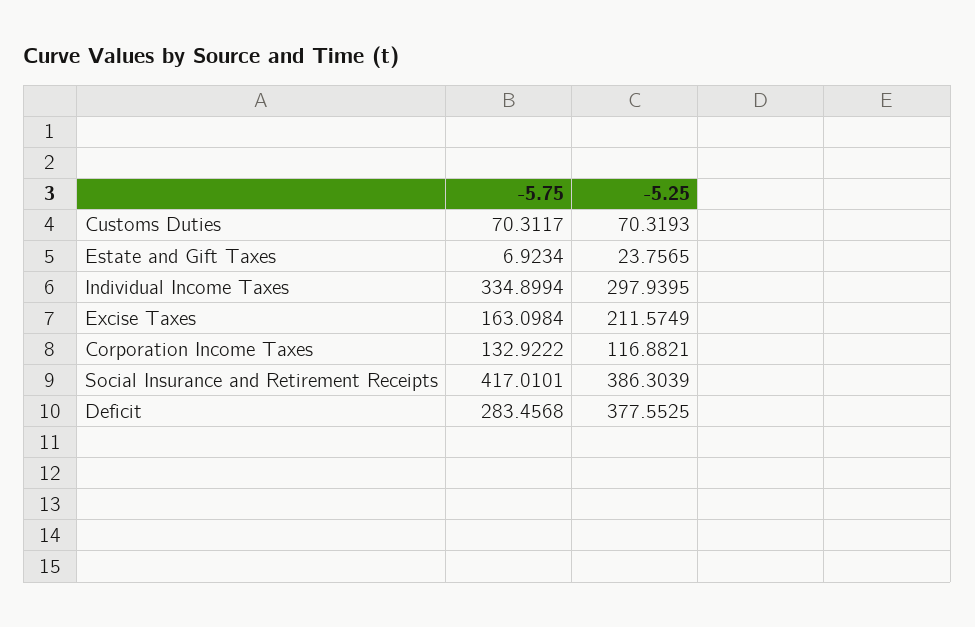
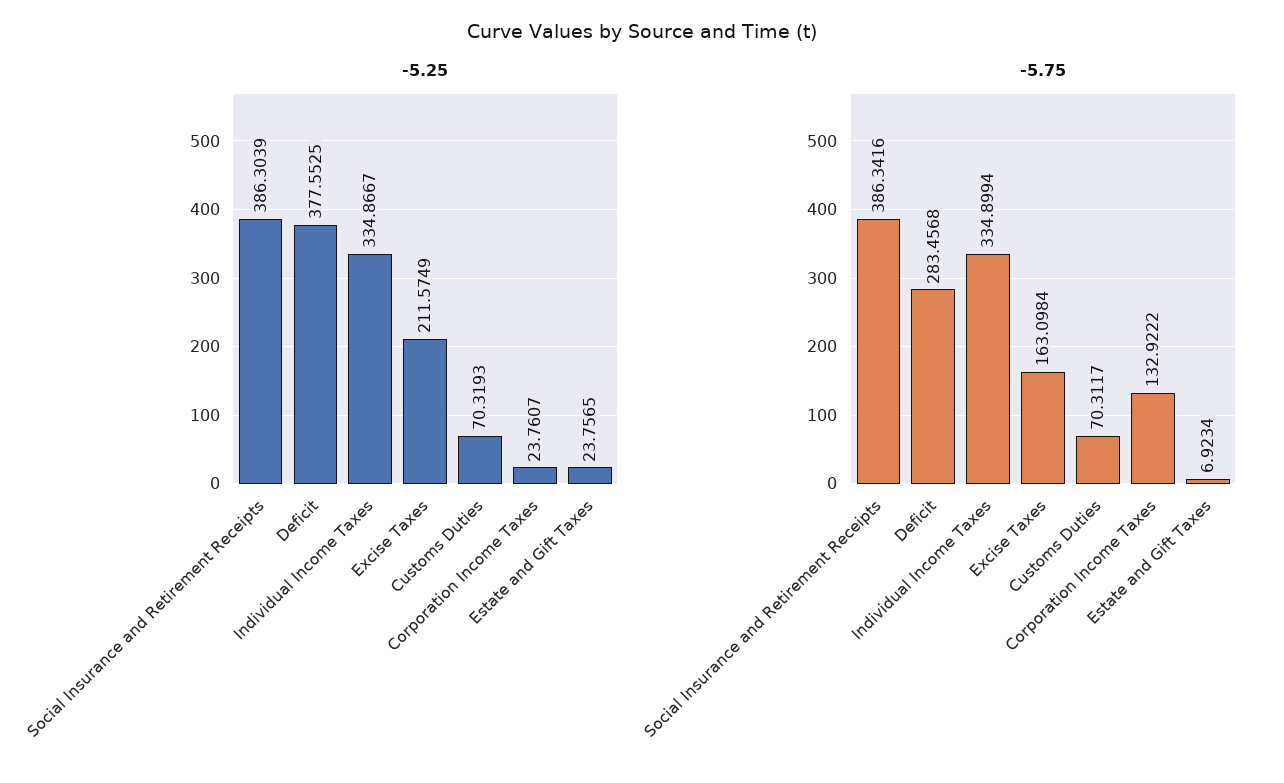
  {
    "-5.75": {
      "Customs Duties": 70.3117,
      "Estate and Gift Taxes": 6.9234,
      "Individual Income Taxes": 334.8994,
      "Excise Taxes": 163.0984,
      "Corporation Income Taxes": 132.9222,
-     "Social Insurance and Retirement Receipts": 417.0101,
+     "Social Insurance and Retirement Receipts": 386.3416,
      "Deficit": 283.4568
    },
    "-5.25": {
      "Customs Duties": 70.3193,
      "Estate and Gift Taxes": 23.7565,
-     "Individual Income Taxes": 297.9395,
+     "Individual Income Taxes": 334.8667,
      "Excise Taxes": 211.5749,
-     "Corporation Income Taxes": 116.8821,
+     "Corporation Income Taxes": 23.7607,
      "Social Insurance and Retirement Receipts": 386.3039,
      "Deficit": 377.5525
    }
  }

